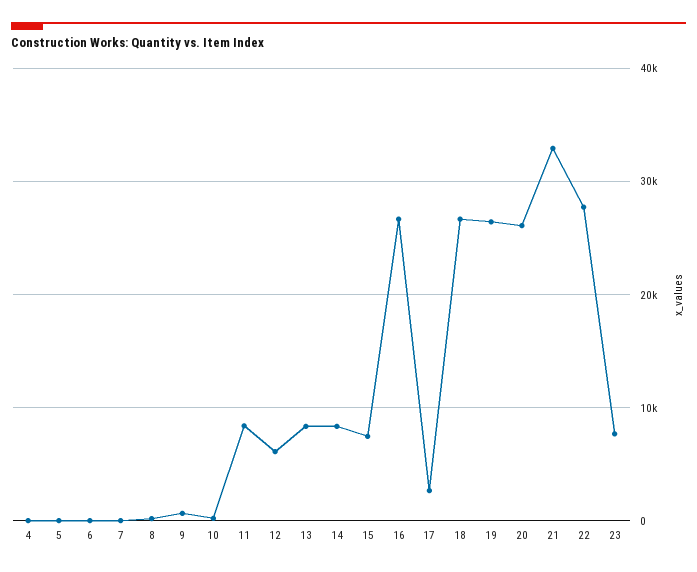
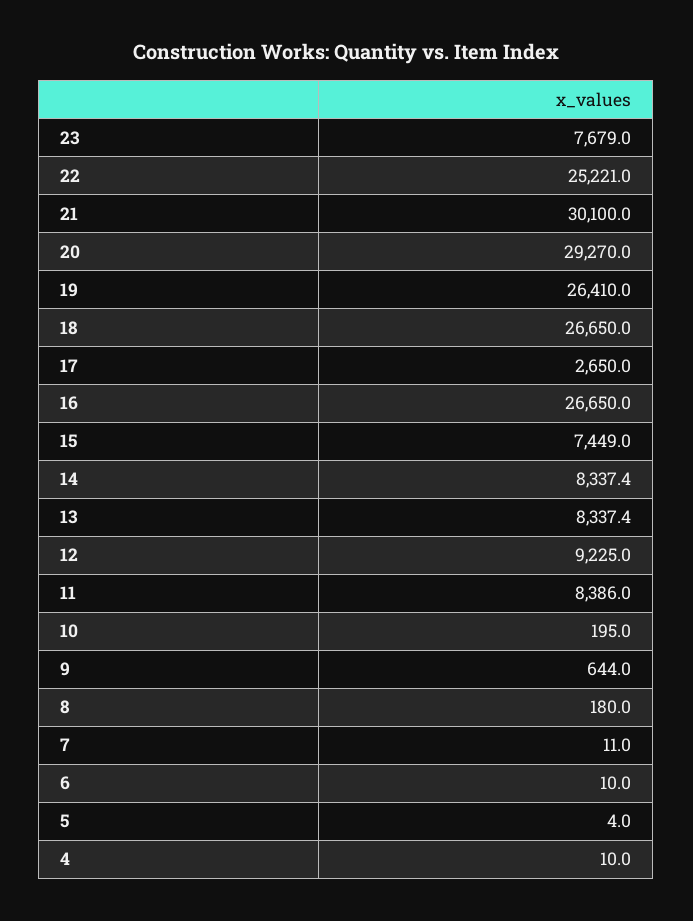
  {
    "4": 10,
    "5": 4,
    "6": 10,
    "7": 11,
    "8": 180,
    "9": 644,
    "10": 195,
    "11": 8386,
-   "12": 6000,
+   "12": 9225,
    "13": 8337.4,
    "14": 8337.4,
    "15": 7449,
    "16": 26650,
    "17": 2650,
    "18": 26650,
    "19": 26410,
-   "20": 26000,
+   "20": 29270,
-   "21": 33000,
+   "21": 30100,
-   "22": 28000,
+   "22": 25221,
    "23": 7679
  }

